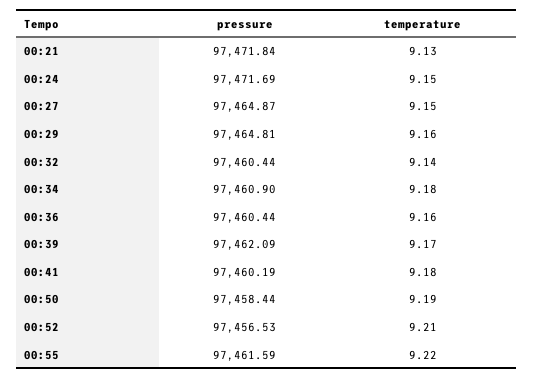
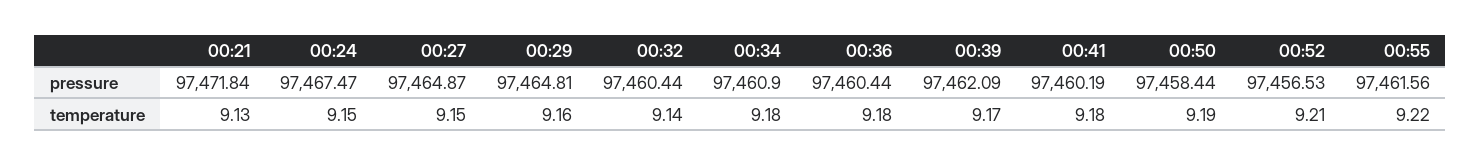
  {
    "pressure": {
      "00:21": 97471.84,
-     "00:24": 97471.69,
+     "00:24": 97467.47,
      "00:27": 97464.87,
      "00:29": 97464.81,
      "00:32": 97460.44,
      "00:34": 97460.9,
      "00:36": 97460.44,
      "00:39": 97462.09,
      "00:41": 97460.19,
      "00:50": 97458.44,
      "00:52": 97456.53,
-     "00:55": 97461.59
+     "00:55": 97461.56
    },
    "temperature": {
      "00:21": 9.13,
      "00:24": 9.15,
      "00:27": 9.15,
      "00:29": 9.16,
      "00:32": 9.14,
      "00:34": 9.18,
-     "00:36": 9.16,
+     "00:36": 9.18,
      "00:39": 9.17,
      "00:41": 9.18,
      "00:50": 9.19,
      "00:52": 9.21,
      "00:55": 9.22
    }
  }

